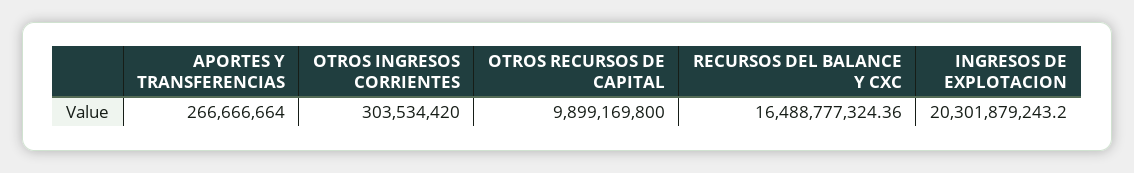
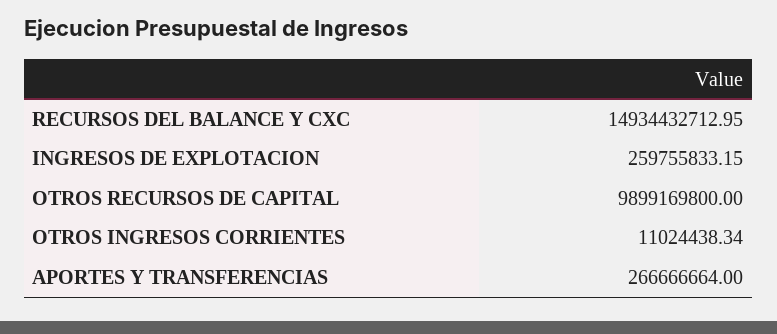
  {
    "APORTES Y TRANSFERENCIAS": 266666664,
-   "OTROS INGRESOS CORRIENTES": 303534420,
+   "OTROS INGRESOS CORRIENTES": 11024438.34,
    "OTROS RECURSOS DE CAPITAL": 9899169800,
-   "RECURSOS DEL BALANCE Y CXC": 16488777324.36,
+   "RECURSOS DEL BALANCE Y CXC": 14934432712.95,
-   "INGRESOS DE EXPLOTACION": 20301879243.2
+   "INGRESOS DE EXPLOTACION": 259755833.15
  }

